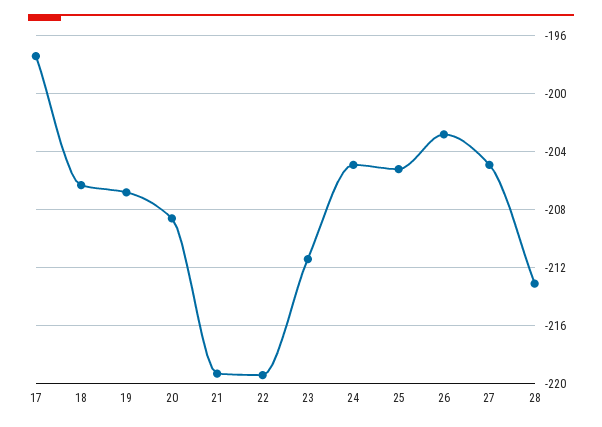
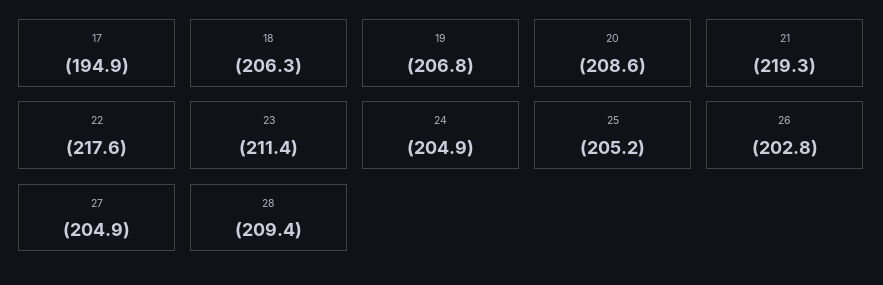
  {
-   "17": -197.5,
+   "17": -194.9,
    "18": -206.3,
    "19": -206.8,
    "20": -208.6,
    "21": -219.3,
-   "22": -219.5,
+   "22": -217.6,
    "23": -211.4,
    "24": -204.9,
    "25": -205.2,
    "26": -202.8,
    "27": -204.9,
-   "28": -213
+   "28": -209.4
  }

